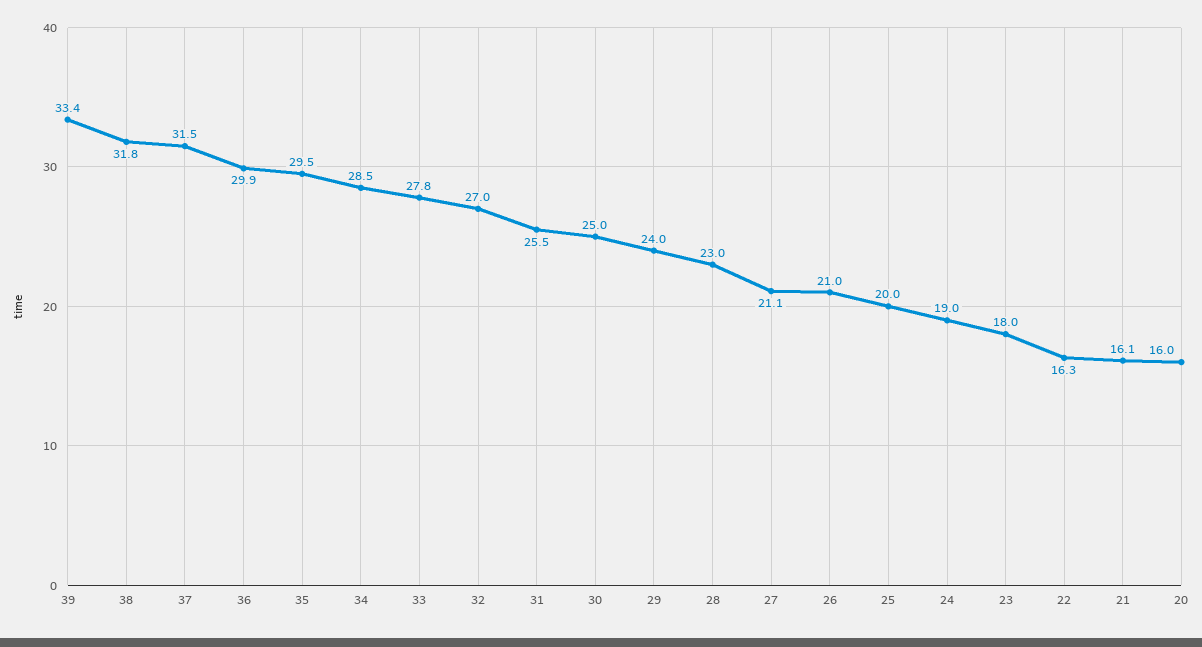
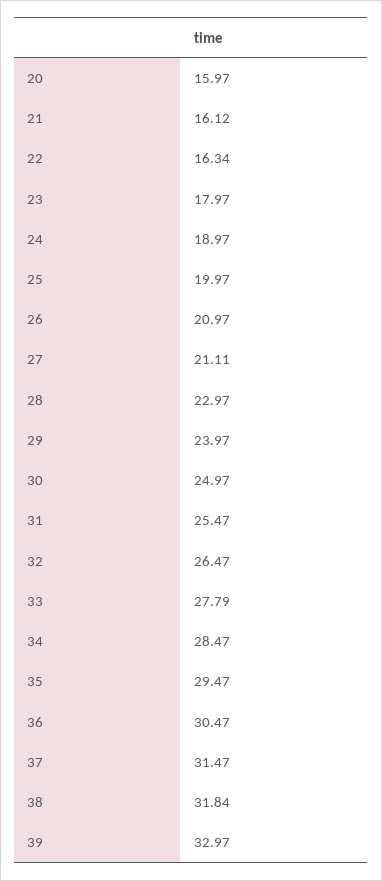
  {
-   "39": 33.4,
+   "39": 32.97,
    "38": 31.84,
    "37": 31.47,
-   "36": 29.9,
+   "36": 30.47,
    "35": 29.47,
    "34": 28.47,
    "33": 27.79,
-   "32": 27,
+   "32": 26.47,
    "31": 25.47,
    "30": 24.97,
    "29": 23.97,
    "28": 22.97,
    "27": 21.11,
    "26": 20.97,
    "25": 19.97,
    "24": 18.97,
    "23": 17.97,
    "22": 16.34,
    "21": 16.12,
    "20": 15.97
  }

